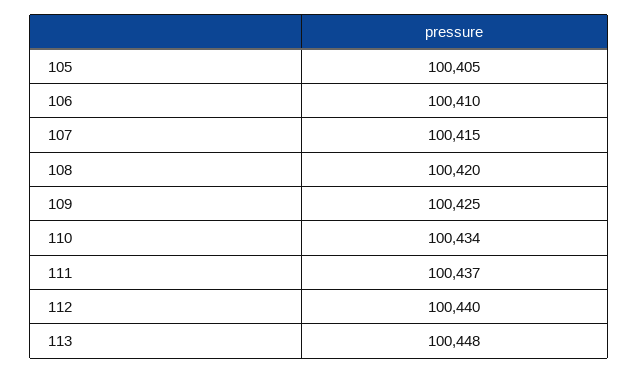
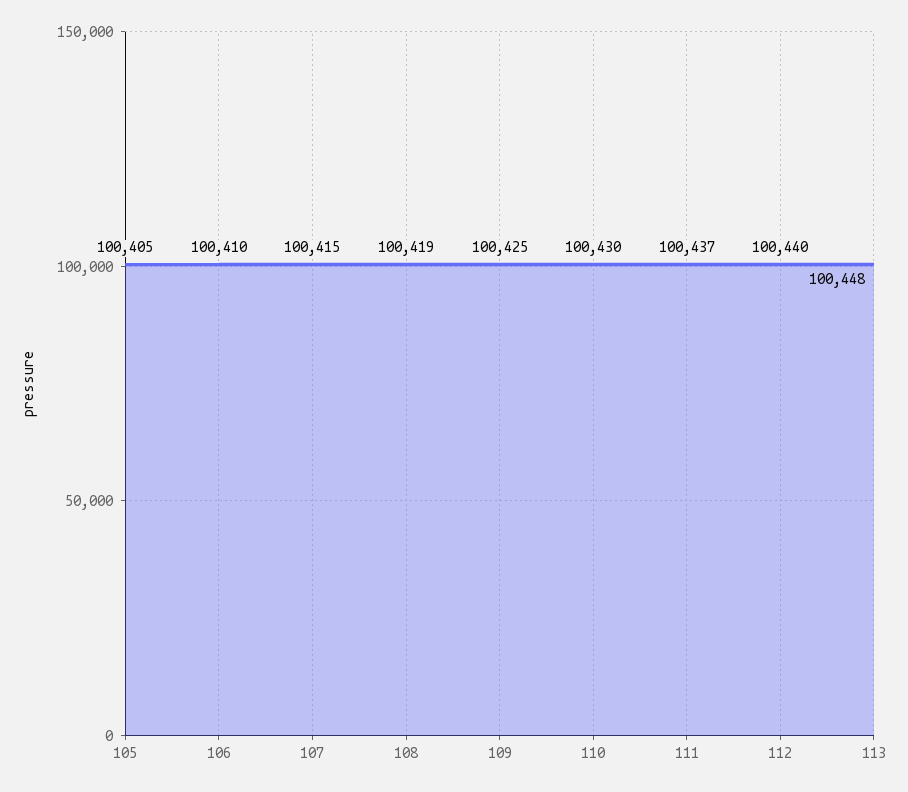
  {
    "105": 100405,
    "106": 100410,
    "107": 100415,
-   "108": 100420,
+   "108": 100419,
    "109": 100425,
-   "110": 100434,
+   "110": 100430,
    "111": 100437,
    "112": 100440,
    "113": 100448
  }

